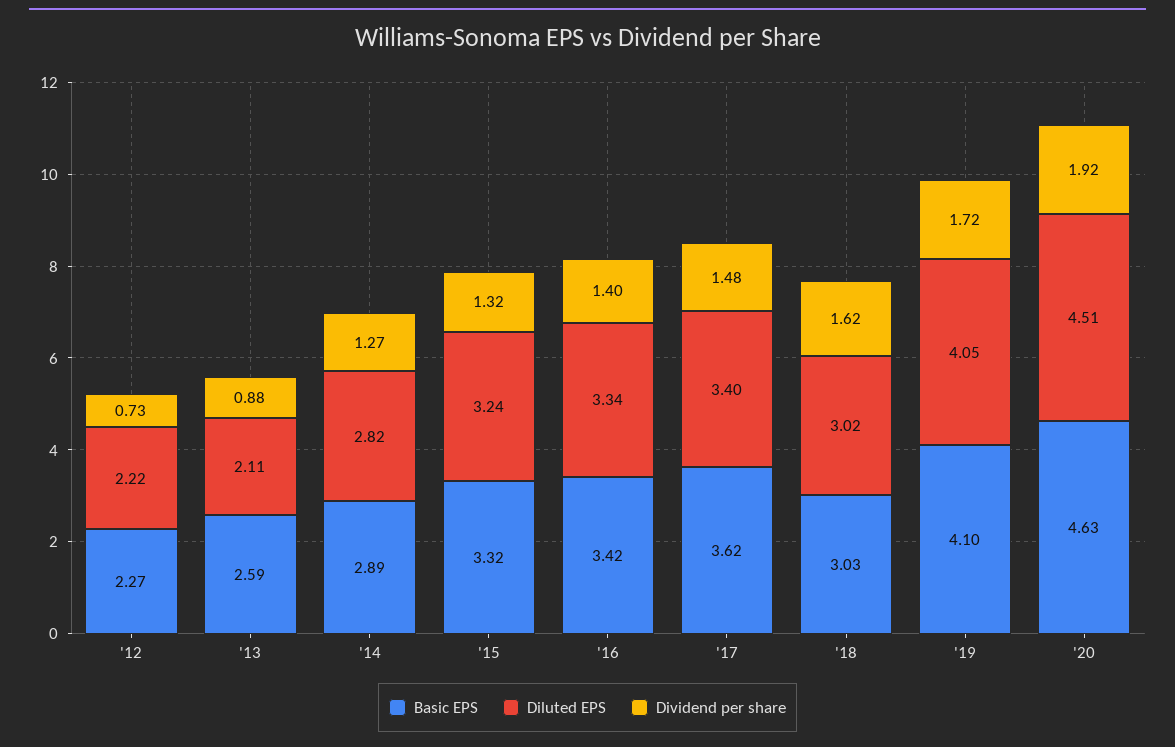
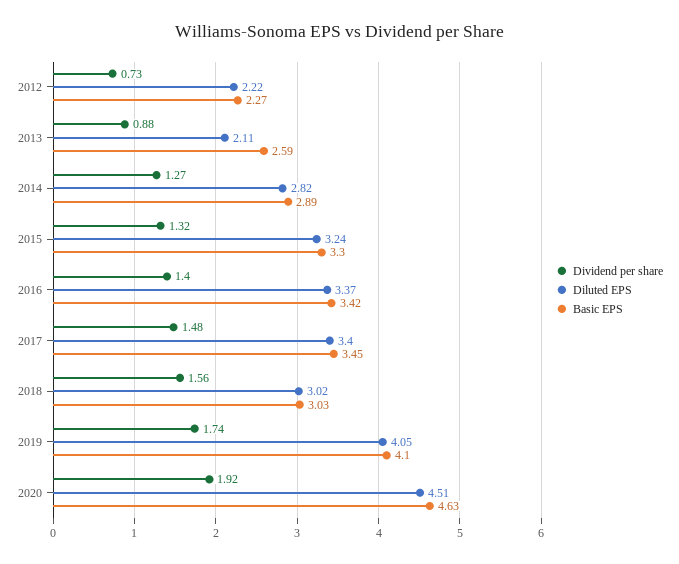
  {
    "Basic EPS": {
      "'12": 2.27,
      "'13": 2.59,
      "'14": 2.89,
-     "'15": 3.32,
+     "'15": 3.3,
      "'16": 3.42,
-     "'17": 3.62,
+     "'17": 3.45,
      "'18": 3.03,
      "'19": 4.1,
      "'20": 4.63
    },
    "Diluted EPS": {
      "'12": 2.22,
      "'13": 2.11,
      "'14": 2.82,
      "'15": 3.24,
-     "'16": 3.34,
+     "'16": 3.37,
      "'17": 3.4,
      "'18": 3.02,
      "'19": 4.05,
      "'20": 4.51
    },
    "Dividend per share": {
      "'12": 0.73,
      "'13": 0.88,
      "'14": 1.27,
      "'15": 1.32,
      "'16": 1.4,
      "'17": 1.48,
-     "'18": 1.62,
+     "'18": 1.56,
-     "'19": 1.72,
+     "'19": 1.74,
      "'20": 1.92
    }
  }

